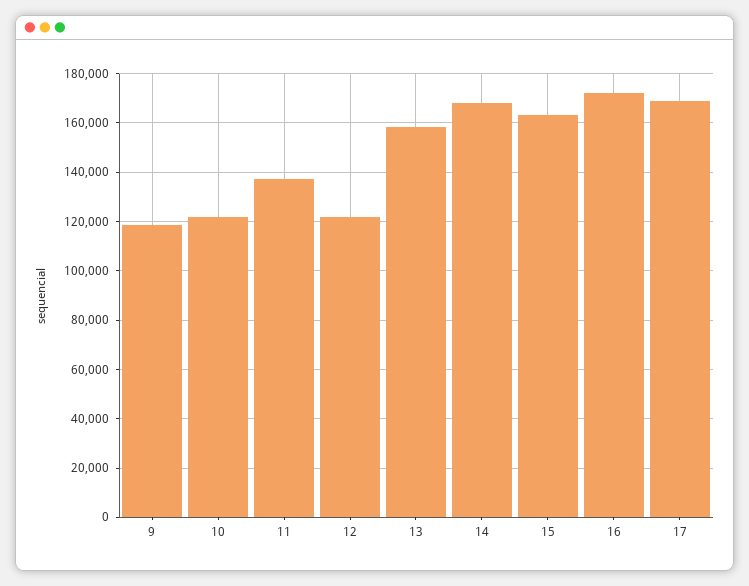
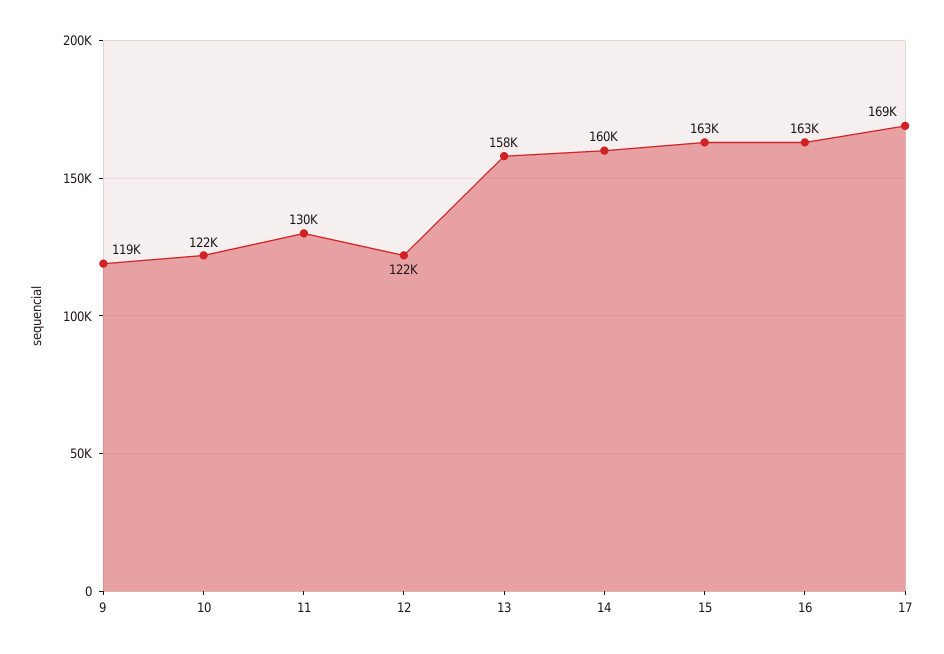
  {
    "9": 119000,
    "10": 122000,
-   "11": 137500,
+   "11": 130000,
    "12": 122000,
    "13": 158000,
-   "14": 167500,
+   "14": 160000,
    "15": 163000,
-   "16": 172500,
+   "16": 163000,
    "17": 169000
  }

